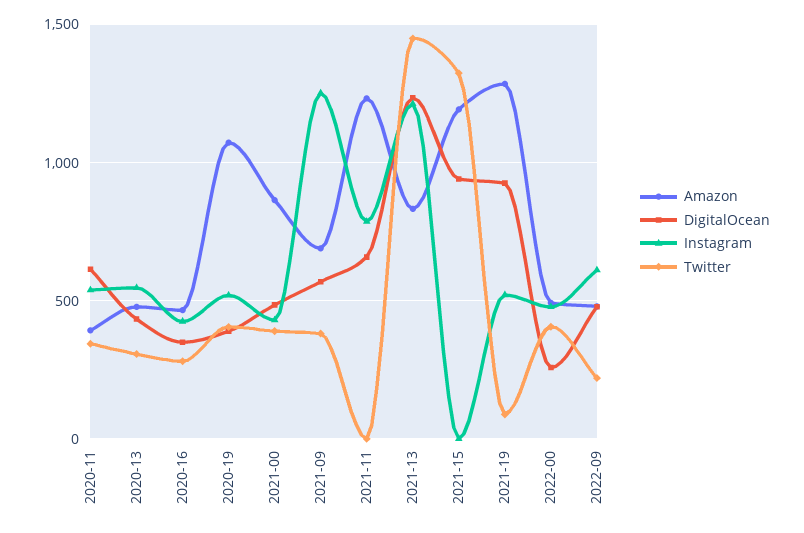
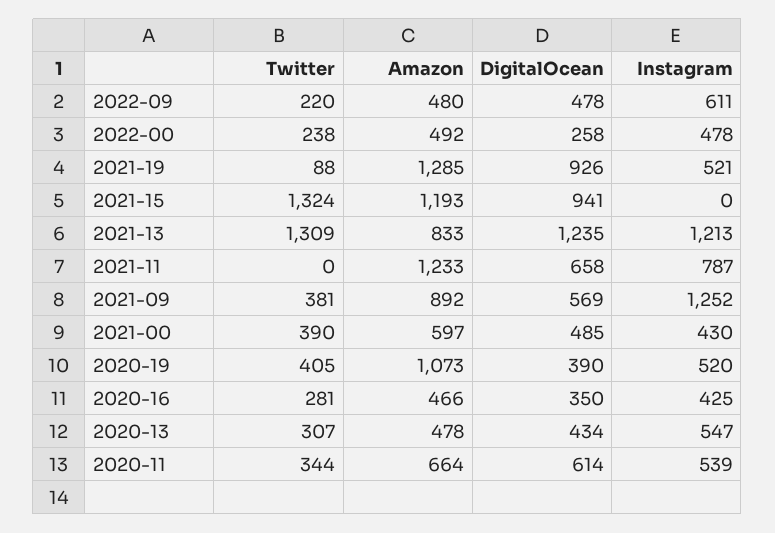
  {
    "Amazon": {
-     "2020-11": 400,
+     "2020-11": 664,
      "2020-13": 478,
      "2020-16": 466,
      "2020-19": 1073,
-     "2021-00": 850,
+     "2021-00": 597,
-     "2021-09": 700,
+     "2021-09": 892,
      "2021-11": 1233,
      "2021-13": 833,
      "2021-15": 1193,
      "2021-19": 1285,
      "2022-00": 492,
      "2022-09": 480
    },
    "DigitalOcean": {
      "2020-11": 614,
      "2020-13": 434,
      "2020-16": 350,
      "2020-19": 390,
      "2021-00": 485,
      "2021-09": 569,
      "2021-11": 658,
      "2021-13": 1235,
      "2021-15": 941,
      "2021-19": 926,
      "2022-00": 258,
      "2022-09": 478
    },
    "Instagram": {
      "2020-11": 539,
      "2020-13": 547,
      "2020-16": 425,
      "2020-19": 520,
      "2021-00": 430,
      "2021-09": 1252,
      "2021-11": 787,
      "2021-13": 1213,
      "2021-15": 0,
      "2021-19": 521,
      "2022-00": 478,
      "2022-09": 611
    },
    "Twitter": {
      "2020-11": 344,
      "2020-13": 307,
      "2020-16": 281,
      "2020-19": 405,
      "2021-00": 390,
      "2021-09": 381,
      "2021-11": 0,
-     "2021-13": 1450,
+     "2021-13": 1309,
      "2021-15": 1324,
      "2021-19": 88,
-     "2022-00": 400,
+     "2022-00": 238,
      "2022-09": 220
    }
  }

